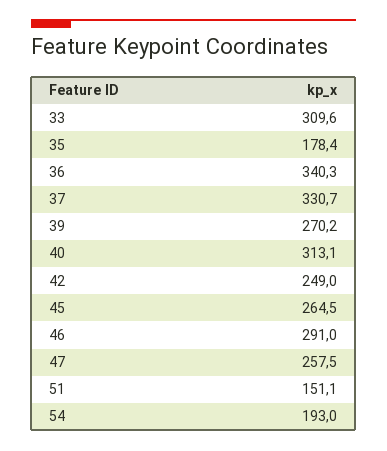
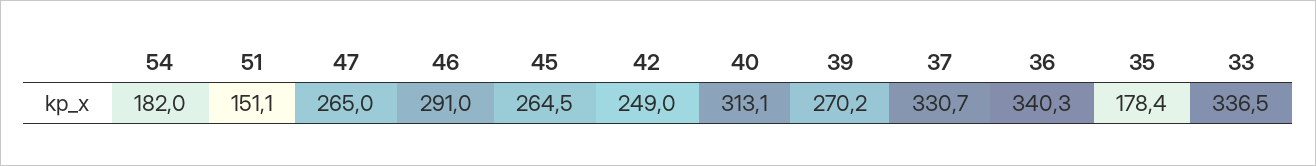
  {
-   "33": 309.6,
+   "33": 336.5,
    "35": 178.4,
    "36": 340.3,
    "37": 330.7,
    "39": 270.2,
    "40": 313.1,
    "42": 249,
    "45": 264.5,
    "46": 291,
-   "47": 257.5,
+   "47": 265,
    "51": 151.1,
-   "54": 193
+   "54": 182
  }

